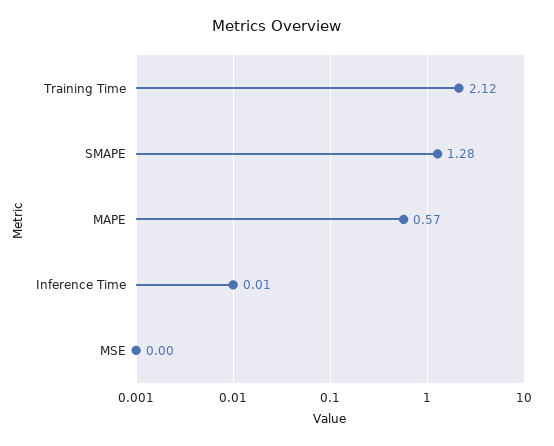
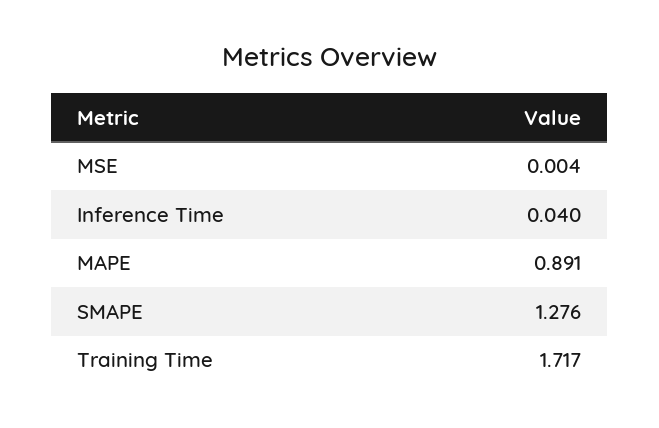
  {
-   "Training Time": 2.12,
+   "Training Time": 1.717,
    "SMAPE": 1.276,
-   "MAPE": 0.57,
+   "MAPE": 0.891,
-   "Inference Time": 0.01,
+   "Inference Time": 0.04,
    "MSE": 0.004
  }

